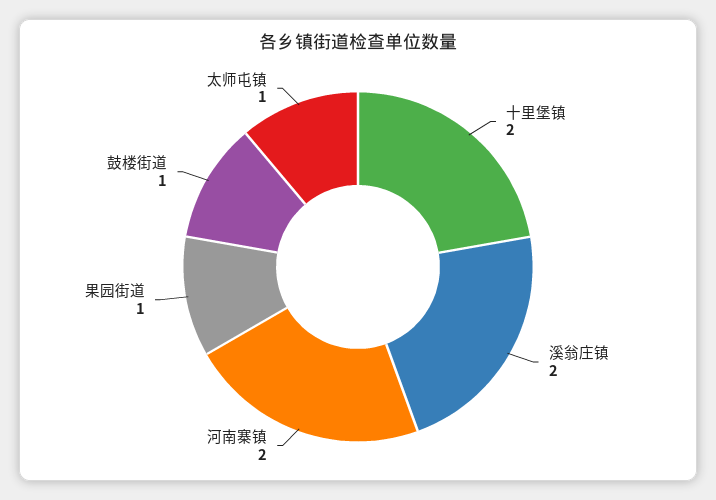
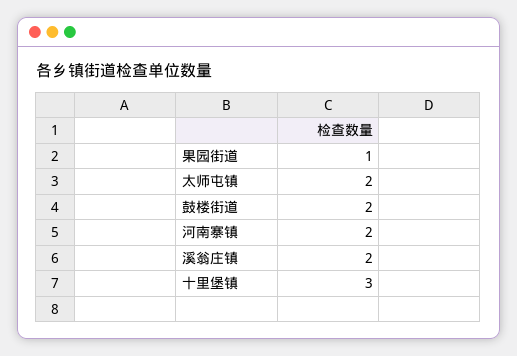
  {
-   "十里堡镇": 2,
+   "十里堡镇": 3,
    "溪翁庄镇": 2,
    "河南寨镇": 2,
    "果园街道": 1,
-   "鼓楼街道": 1,
+   "鼓楼街道": 2,
-   "太师屯镇": 1
+   "太师屯镇": 2
  }

